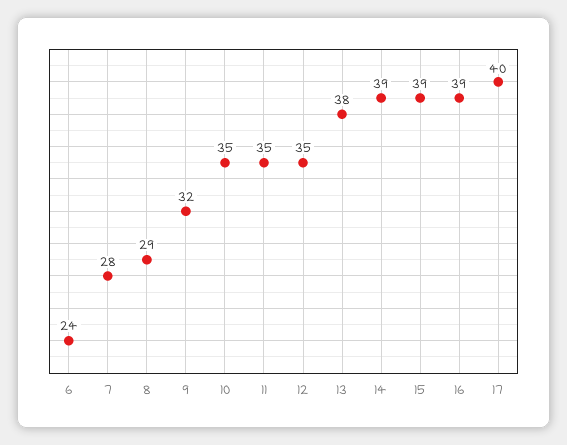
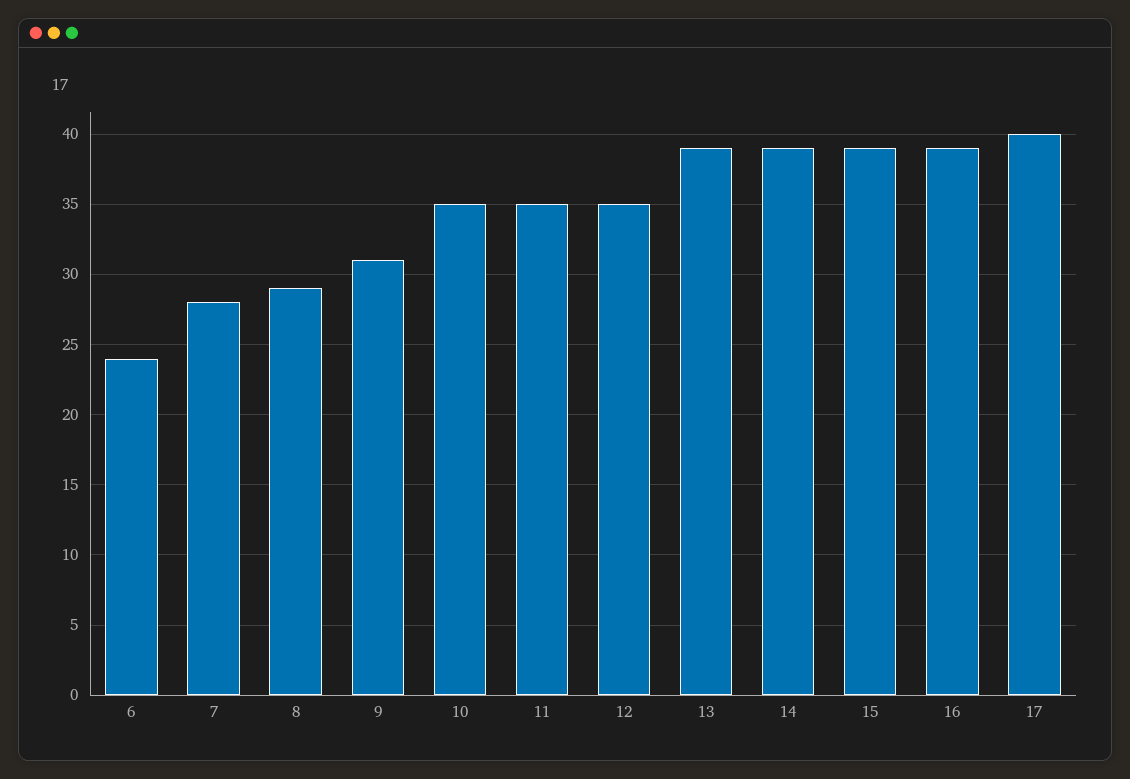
  {
    "6": 24,
    "7": 28,
    "8": 29,
-   "9": 32,
+   "9": 31,
    "10": 35,
    "11": 35,
    "12": 35,
-   "13": 38,
+   "13": 39,
    "14": 39,
    "15": 39,
    "16": 39,
    "17": 40
  }

